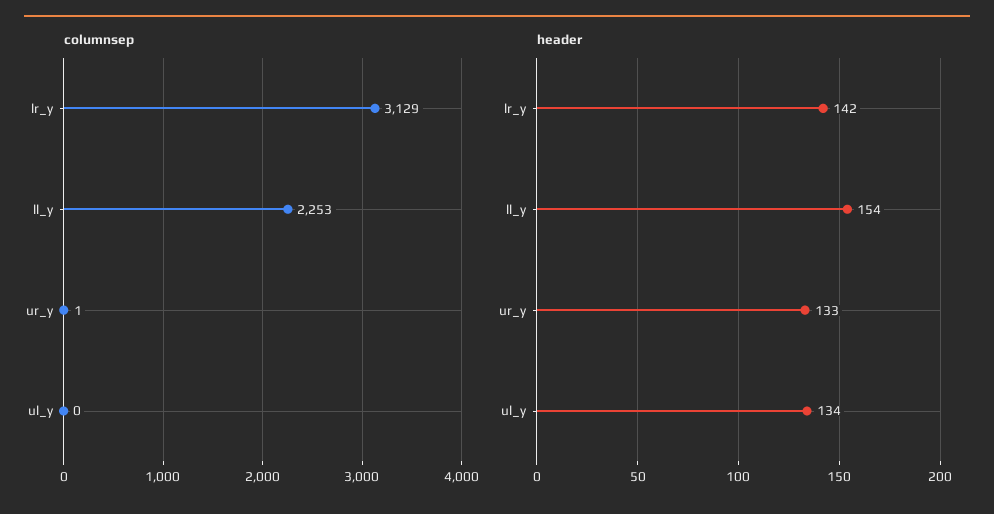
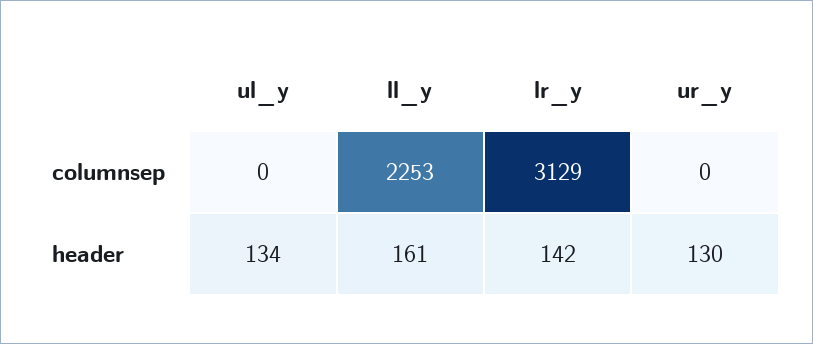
  {
    "columnsep": {
      "lr_y": 3129,
      "ll_y": 2253,
-     "ur_y": 1,
+     "ur_y": 0,
      "ul_y": 0
    },
    "header": {
      "lr_y": 142,
-     "ll_y": 154,
+     "ll_y": 161,
-     "ur_y": 133,
+     "ur_y": 130,
      "ul_y": 134
    }
  }

